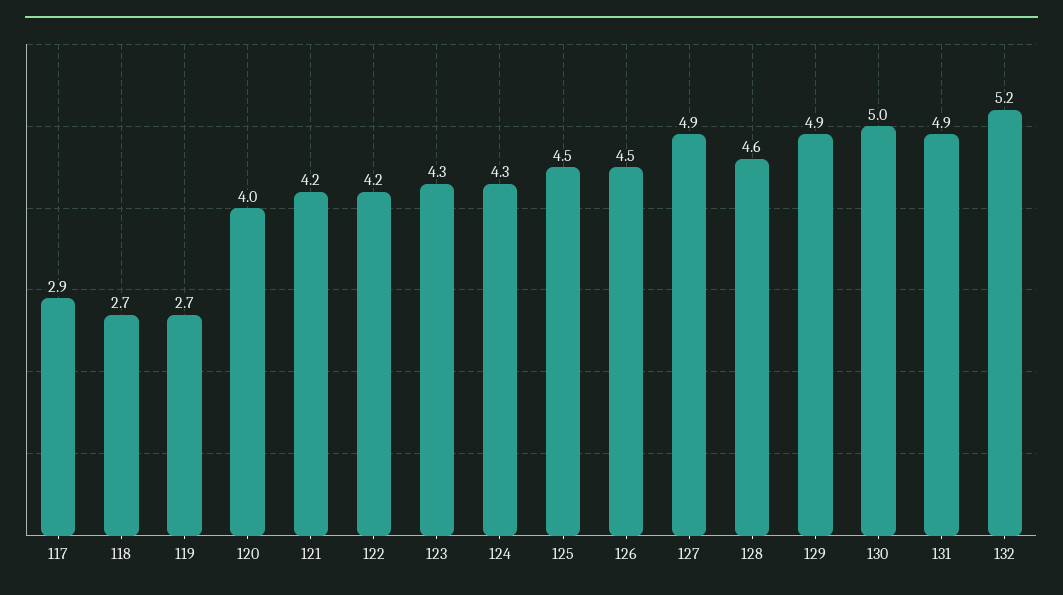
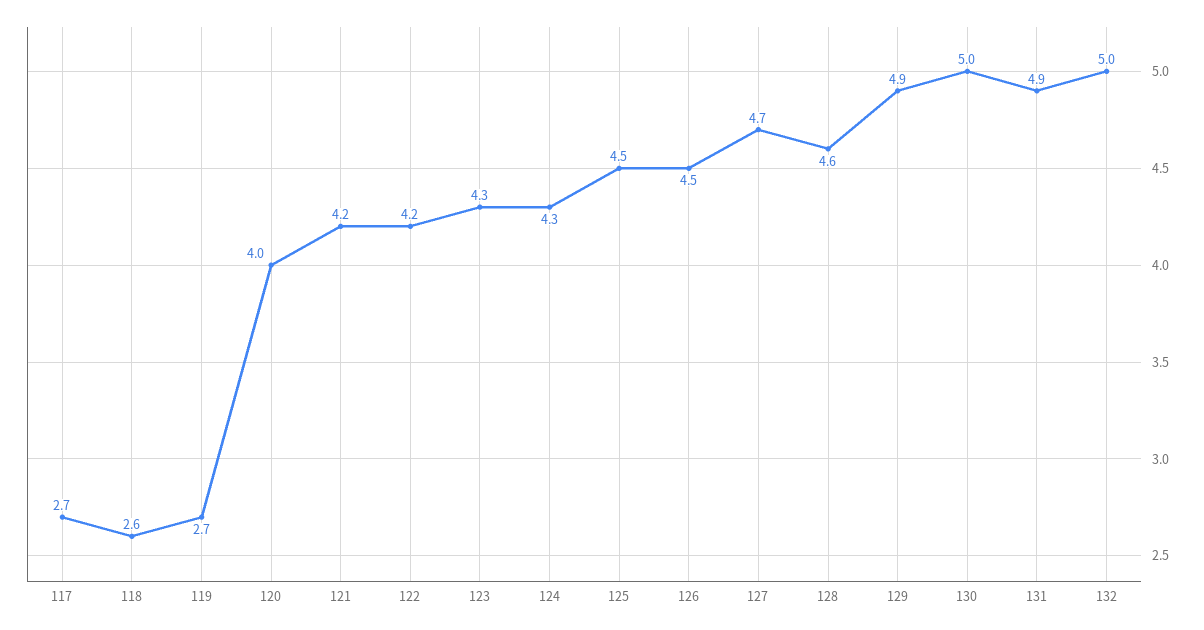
  {
-   "117": 2.9,
+   "117": 2.7,
-   "118": 2.7,
+   "118": 2.6,
    "119": 2.7,
    "120": 4,
    "121": 4.2,
    "122": 4.2,
    "123": 4.3,
    "124": 4.3,
    "125": 4.5,
    "126": 4.5,
-   "127": 4.9,
+   "127": 4.7,
    "128": 4.6,
    "129": 4.9,
    "130": 5,
    "131": 4.9,
-   "132": 5.2
+   "132": 5
  }

